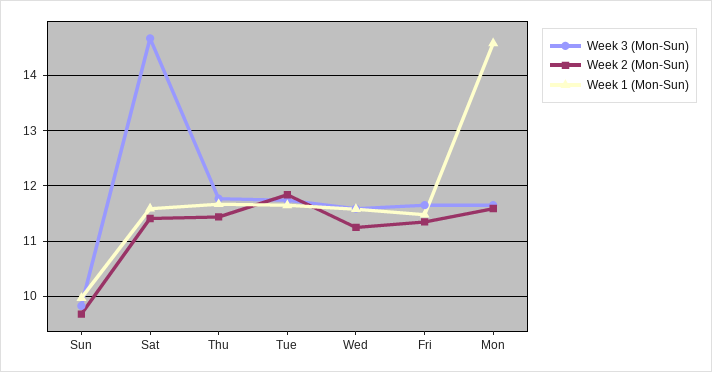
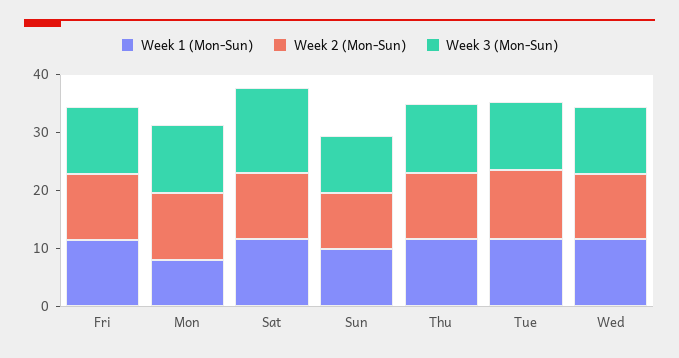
  {
    "Week 3 (Mon-Sun)": {
      "Sun": 9.8,
      "Sat": 14.6,
      "Thu": 11.8,
      "Tue": 11.8,
      "Wed": 11.6,
      "Fri": 11.6,
      "Mon": 11.6
    },
    "Week 2 (Mon-Sun)": {
      "Sun": 9.6,
      "Sat": 11.4,
      "Thu": 11.4,
      "Tue": 11.8,
      "Wed": 11.2,
      "Fri": 11.4,
      "Mon": 11.6
    },
    "Week 1 (Mon-Sun)": {
      "Sun": 10,
      "Sat": 11.6,
      "Thu": 11.6,
      "Tue": 11.6,
      "Wed": 11.6,
      "Fri": 11.4,
-     "Mon": 14.6
+     "Mon": 8
    }
  }

